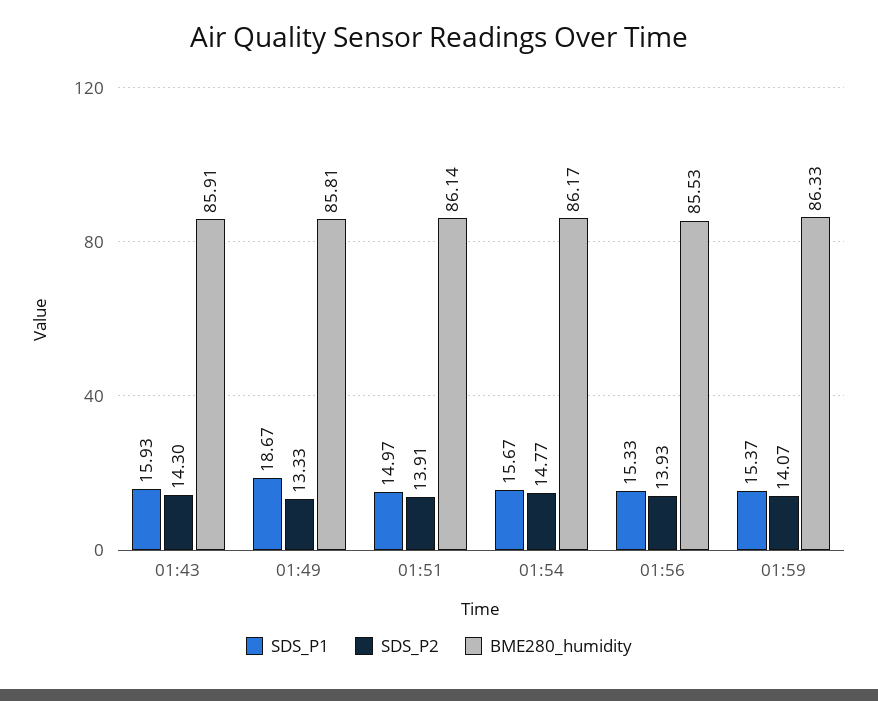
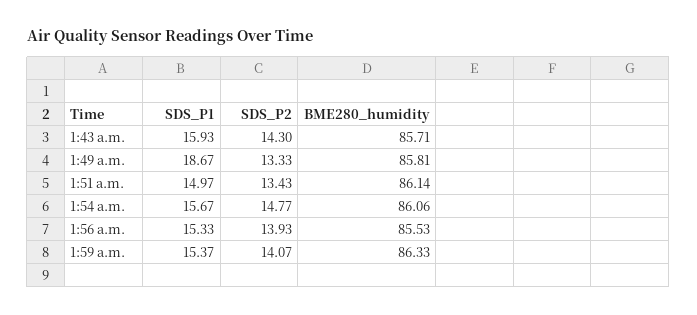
  {
    "SDS_P1": {
      "01:43": 15.93,
      "01:49": 18.67,
      "01:51": 14.97,
      "01:54": 15.67,
      "01:56": 15.33,
      "01:59": 15.37
    },
    "SDS_P2": {
      "01:43": 14.3,
      "01:49": 13.33,
-     "01:51": 13.91,
+     "01:51": 13.43,
      "01:54": 14.77,
      "01:56": 13.93,
      "01:59": 14.07
    },
    "BME280_humidity": {
-     "01:43": 85.91,
+     "01:43": 85.71,
      "01:49": 85.81,
      "01:51": 86.14,
-     "01:54": 86.17,
+     "01:54": 86.06,
      "01:56": 85.53,
      "01:59": 86.33
    }
  }

